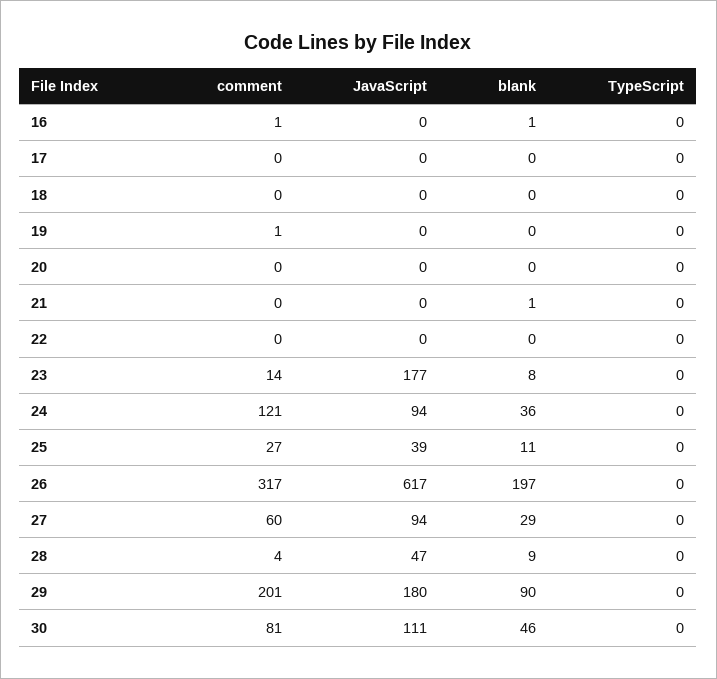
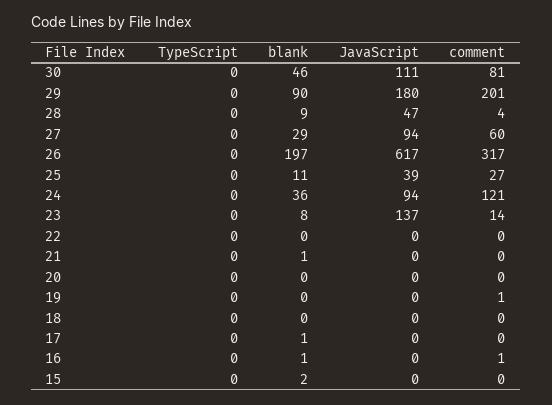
  {
    "comment": {
      "16": 1,
      "17": 0,
      "18": 0,
      "19": 1,
      "20": 0,
      "21": 0,
      "22": 0,
      "23": 14,
      "24": 121,
      "25": 27,
      "26": 317,
      "27": 60,
      "28": 4,
      "29": 201,
-     "30": 81
+     "30": 81,
+     "15": 0
    },
    "JavaScript": {
      "16": 0,
      "17": 0,
      "18": 0,
      "19": 0,
      "20": 0,
      "21": 0,
      "22": 0,
-     "23": 177,
+     "23": 137,
      "24": 94,
      "25": 39,
      "26": 617,
      "27": 94,
      "28": 47,
      "29": 180,
-     "30": 111
+     "30": 111,
+     "15": 0
    },
    "blank": {
      "16": 1,
-     "17": 0,
+     "17": 1,
      "18": 0,
      "19": 0,
      "20": 0,
      "21": 1,
      "22": 0,
      "23": 8,
      "24": 36,
      "25": 11,
      "26": 197,
      "27": 29,
      "28": 9,
      "29": 90,
-     "30": 46
+     "30": 46,
+     "15": 2
    },
    "TypeScript": {
      "16": 0,
      "17": 0,
      "18": 0,
      "19": 0,
      "20": 0,
      "21": 0,
      "22": 0,
      "23": 0,
      "24": 0,
      "25": 0,
      "26": 0,
      "27": 0,
      "28": 0,
      "29": 0,
-     "30": 0
+     "30": 0,
+     "15": 0
    }
  }

